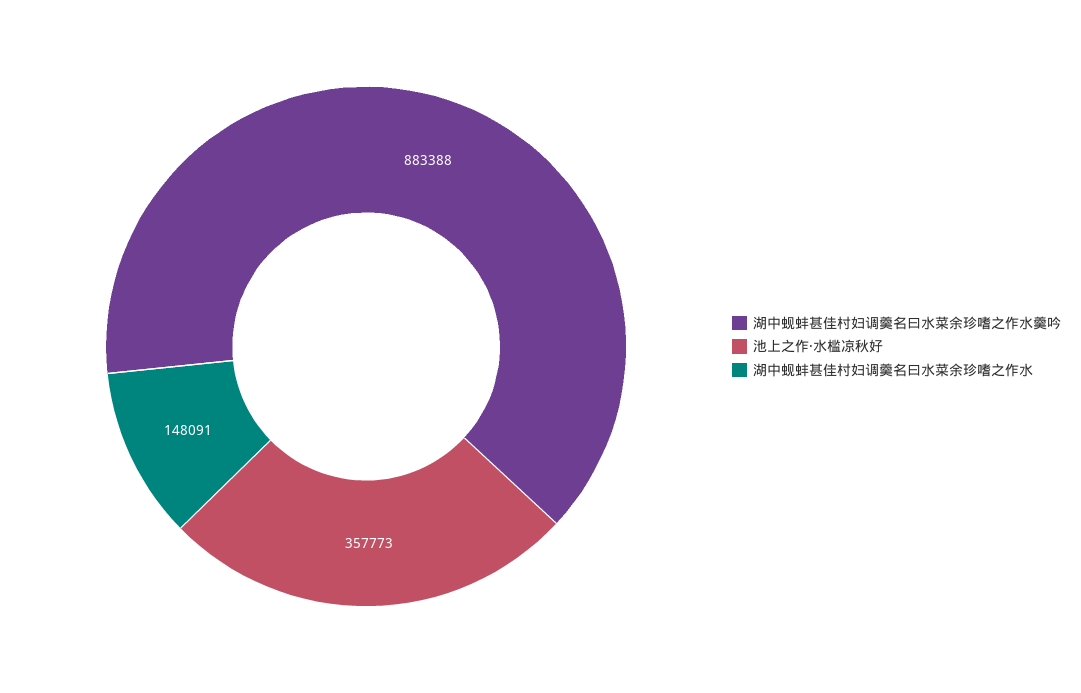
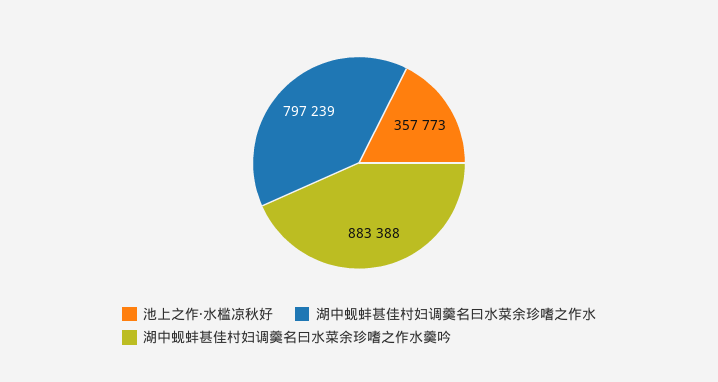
  {
    "湖中蚬蚌甚佳村妇调羹名曰水菜余珍嗜之作水羹吟": 883388,
    "池上之作·水槛凉秋好": 357773,
-   "湖中蚬蚌甚佳村妇调羹名曰水菜余珍嗜之作水": 148091
+   "湖中蚬蚌甚佳村妇调羹名曰水菜余珍嗜之作水": 797239
  }

